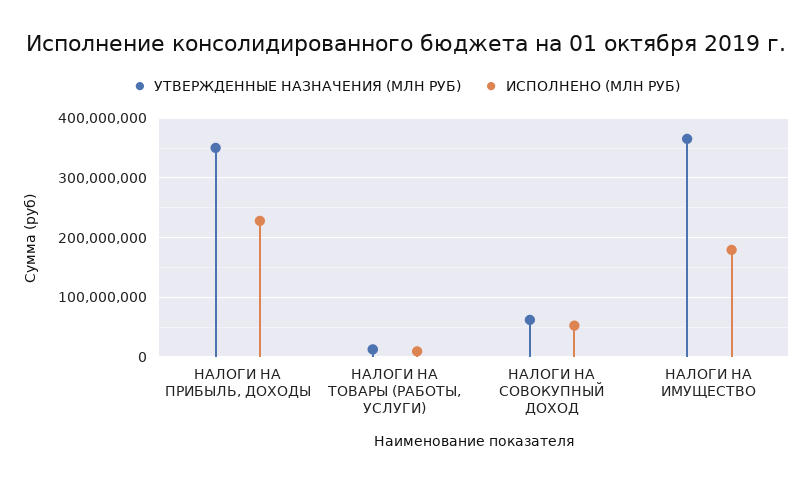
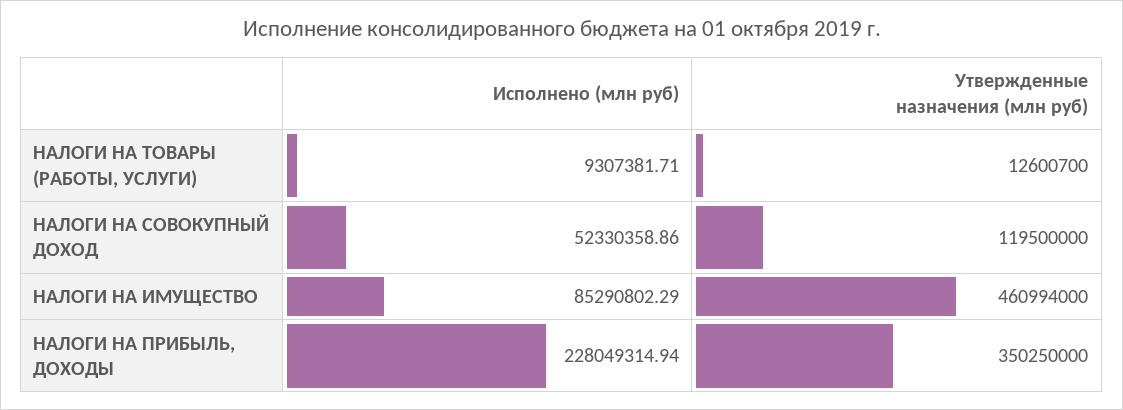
  {
    "УТВЕРЖДЕННЫЕ НАЗНАЧЕНИЯ (МЛН РУБ)": {
      "НАЛОГИ НА ПРИБЫЛЬ, ДОХОДЫ": 350250000,
      "НАЛОГИ НА ТОВАРЫ (РАБОТЫ, УСЛУГИ)": 12600700,
-     "НАЛОГИ НА СОВОКУПНЫЙ ДОХОД": 60000000,
+     "НАЛОГИ НА СОВОКУПНЫЙ ДОХОД": 119500000,
-     "НАЛОГИ НА ИМУЩЕСТВО": 360000000
+     "НАЛОГИ НА ИМУЩЕСТВО": 460994000
    },
    "ИСПОЛНЕНО (МЛН РУБ)": {
      "НАЛОГИ НА ПРИБЫЛЬ, ДОХОДЫ": 228049314.94,
      "НАЛОГИ НА ТОВАРЫ (РАБОТЫ, УСЛУГИ)": 9307381.71,
      "НАЛОГИ НА СОВОКУПНЫЙ ДОХОД": 52330358.86,
-     "НАЛОГИ НА ИМУЩЕСТВО": 180000000
+     "НАЛОГИ НА ИМУЩЕСТВО": 85290802.29
    }
  }

